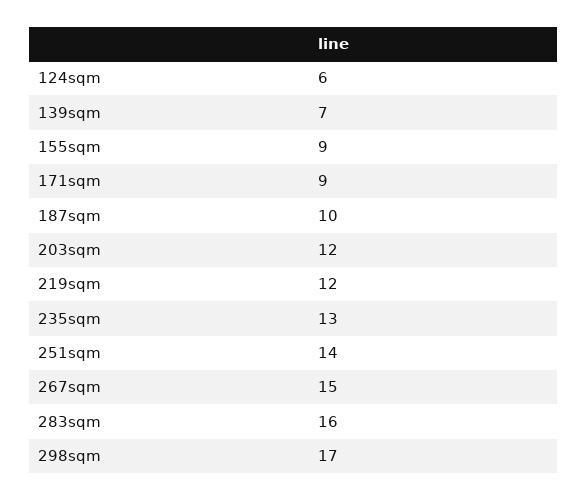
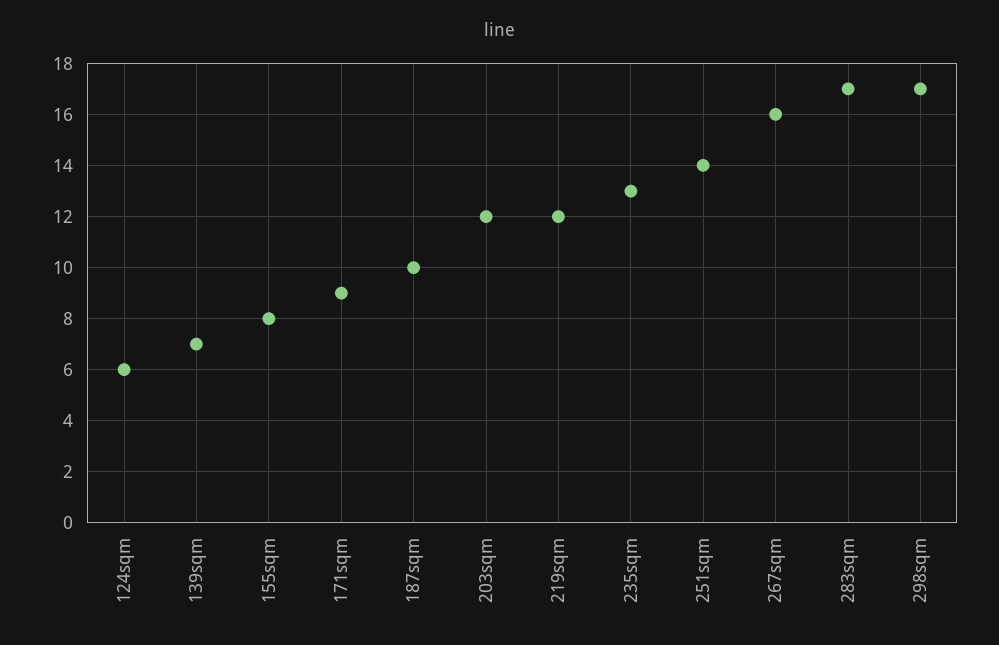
  {
    "124sqm": 6,
    "139sqm": 7,
-   "155sqm": 9,
+   "155sqm": 8,
    "171sqm": 9,
    "187sqm": 10,
    "203sqm": 12,
    "219sqm": 12,
    "235sqm": 13,
    "251sqm": 14,
-   "267sqm": 15,
+   "267sqm": 16,
-   "283sqm": 16,
+   "283sqm": 17,
    "298sqm": 17
  }

